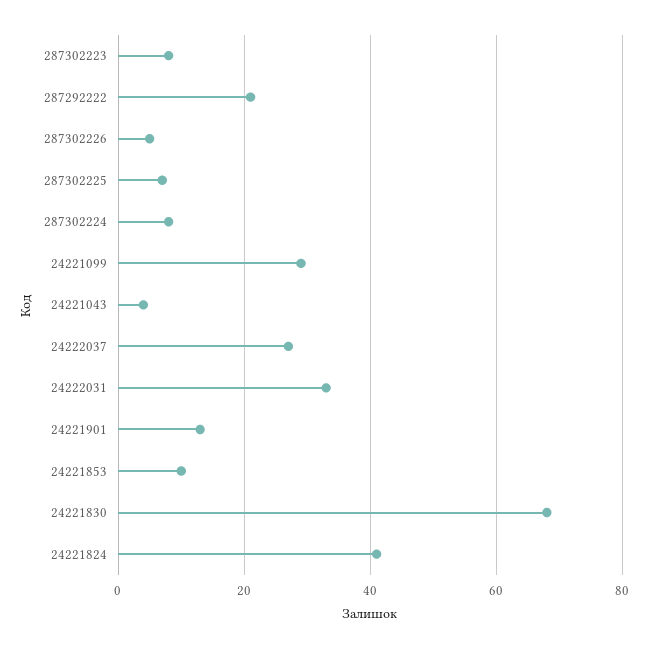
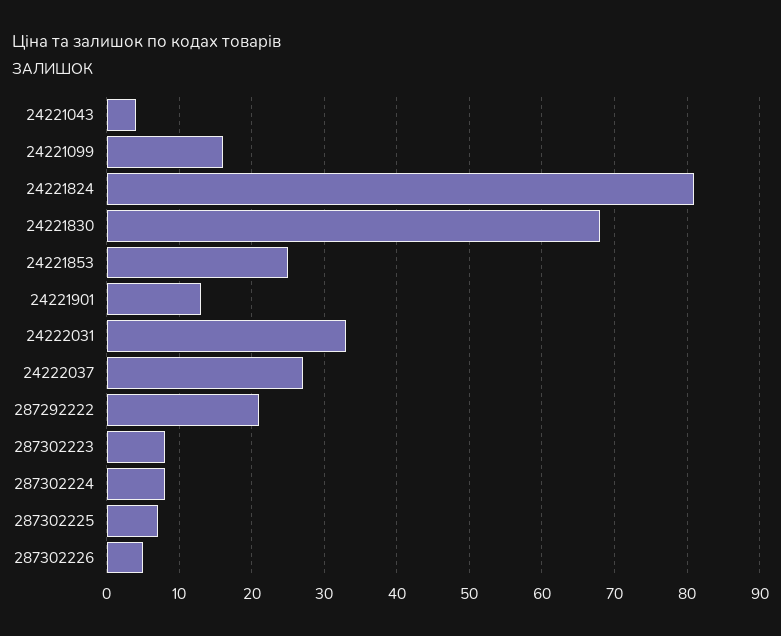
  {
    "287302223": 8,
    "287292222": 21,
    "287302226": 5,
    "287302225": 7,
    "287302224": 8,
-   "24221099": 30,
+   "24221099": 16,
    "24221043": 4,
    "24222037": 27,
    "24222031": 33,
    "24221901": 13,
-   "24221853": 10,
+   "24221853": 25,
    "24221830": 68,
-   "24221824": 40
+   "24221824": 81
  }

